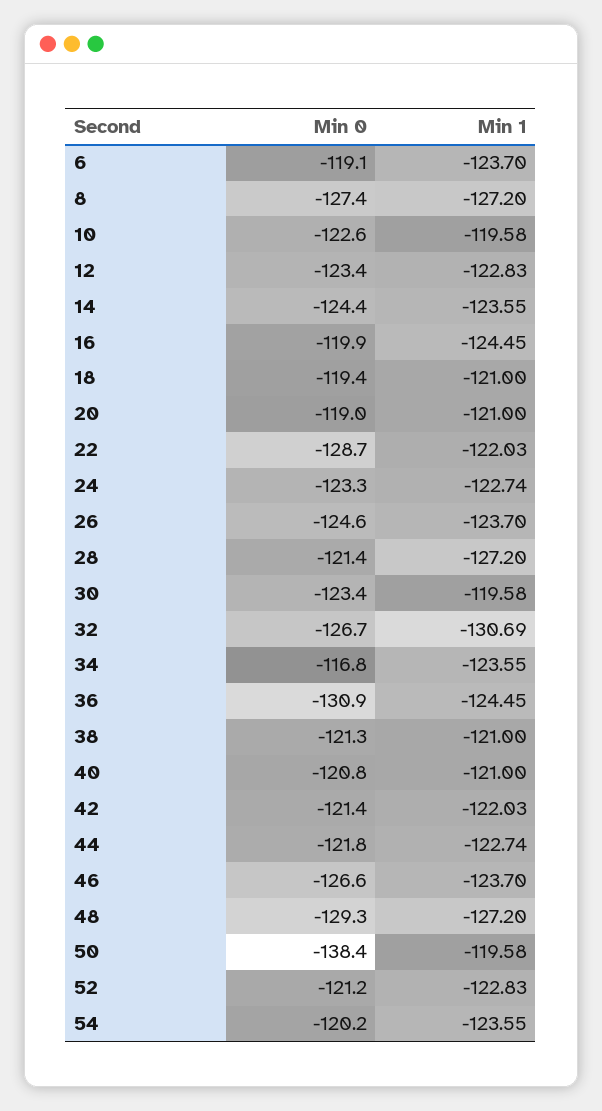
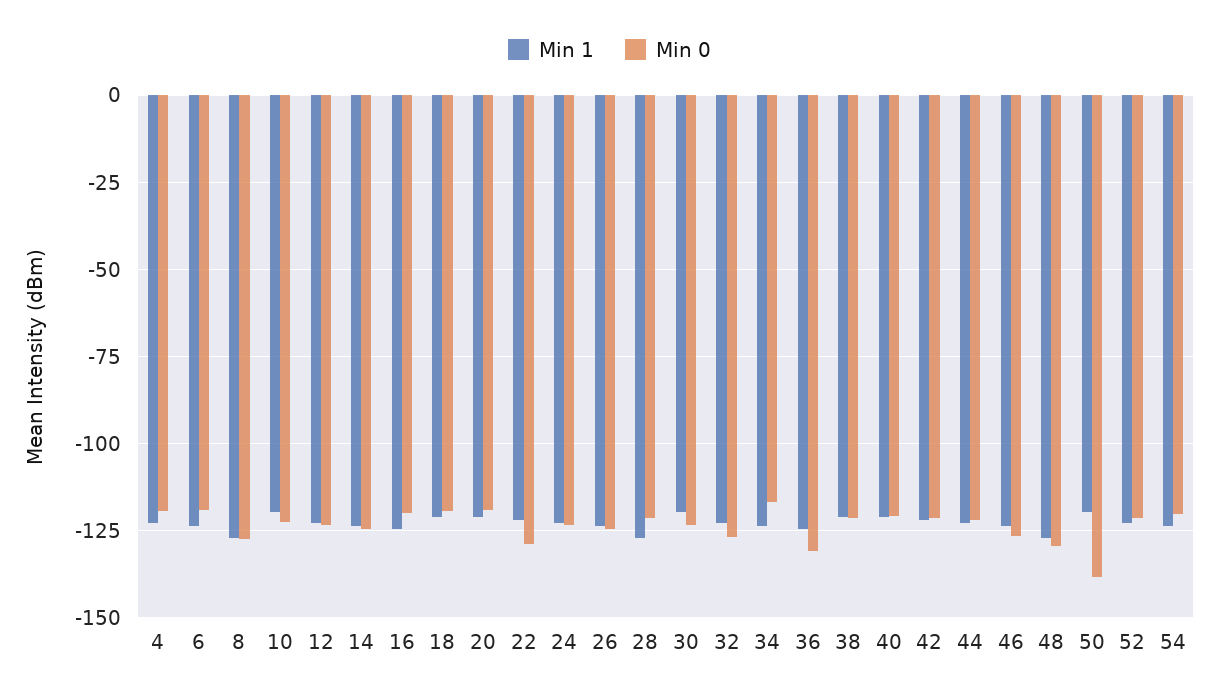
  {
    "Min 0": {
      "6": -119.1,
      "8": -127.4,
      "10": -122.6,
      "12": -123.4,
      "14": -124.4,
      "16": -119.9,
      "18": -119.4,
      "20": -119,
      "22": -128.7,
      "24": -123.3,
      "26": -124.6,
      "28": -121.4,
      "30": -123.4,
      "32": -126.7,
      "34": -116.8,
      "36": -130.9,
      "38": -121.3,
      "40": -120.8,
      "42": -121.4,
      "44": -121.8,
      "46": -126.6,
      "48": -129.3,
      "50": -138.4,
      "52": -121.2,
-     "54": -120.2
+     "54": -120.2,
+     "4": -120
    },
    "Min 1": {
      "6": -123.7,
      "8": -127.2,
      "10": -119.58,
      "12": -122.83,
      "14": -123.55,
      "16": -124.45,
      "18": -121,
      "20": -121,
      "22": -122.03,
      "24": -122.74,
      "26": -123.7,
      "28": -127.2,
      "30": -119.58,
-     "32": -130.69,
+     "32": -122.5,
      "34": -123.55,
      "36": -124.45,
      "38": -121,
      "40": -121,
      "42": -122.03,
      "44": -122.74,
      "46": -123.7,
      "48": -127.2,
      "50": -119.58,
      "52": -122.83,
-     "54": -123.55
+     "54": -123.55,
+     "4": -122.5
    }
  }

